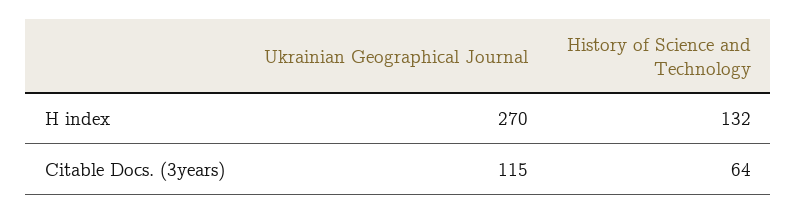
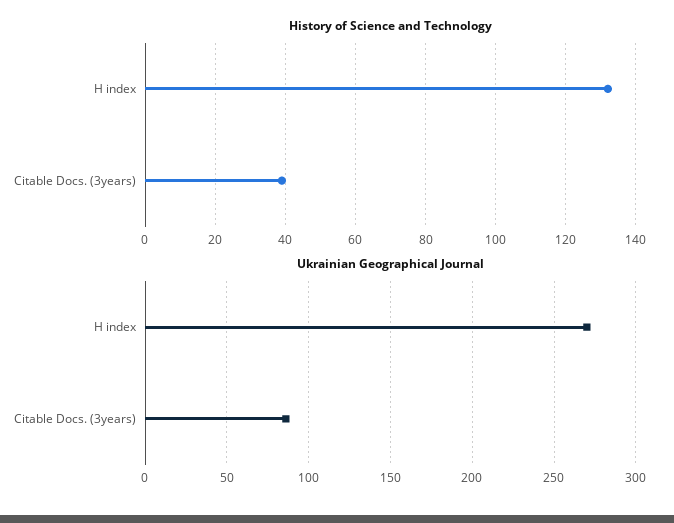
  {
    "Ukrainian Geographical Journal": {
      "H index": 270,
-     "Citable Docs. (3years)": 115
+     "Citable Docs. (3years)": 85
    },
    "History of Science and Technology": {
      "H index": 132,
-     "Citable Docs. (3years)": 64
+     "Citable Docs. (3years)": 40
    }
  }

